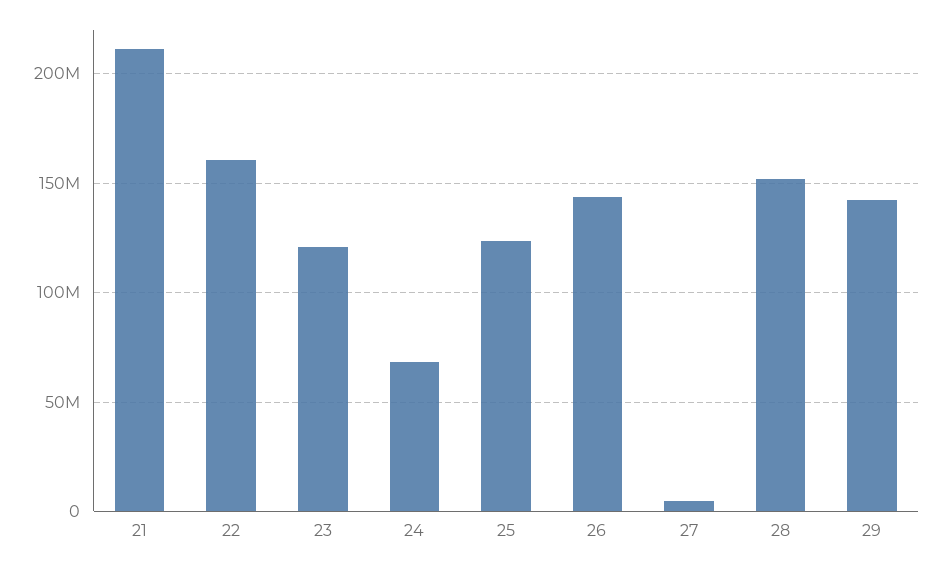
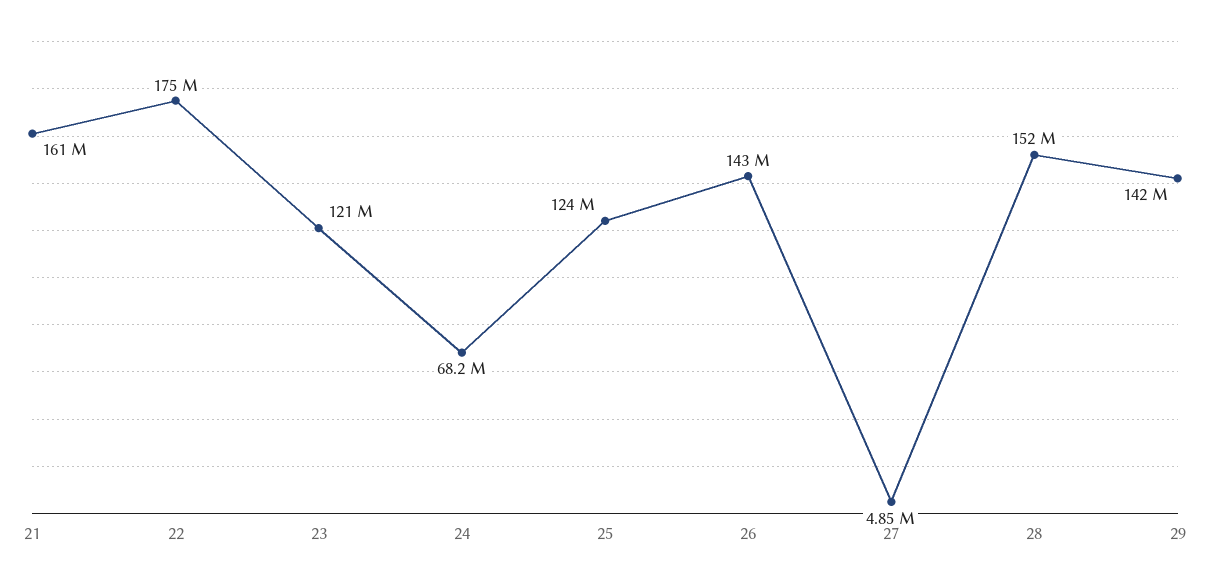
  {
-   "21": 210000000,
+   "21": 161000000,
-   "22": 160000000,
+   "22": 175000000,
    "23": 121000000,
    "24": 68200000,
    "25": 124000000,
    "26": 143000000,
    "27": 4850000,
    "28": 152000000,
    "29": 142000000
  }

